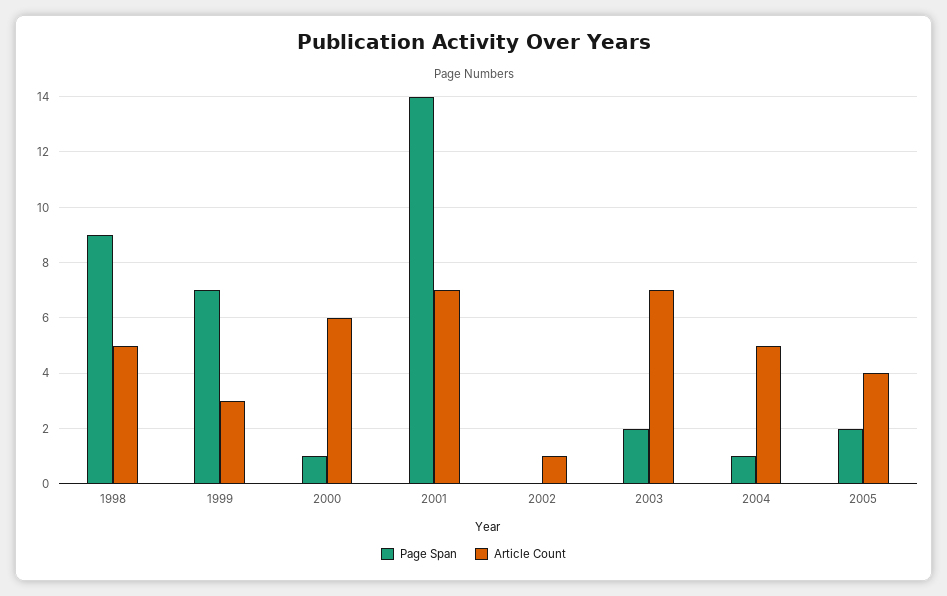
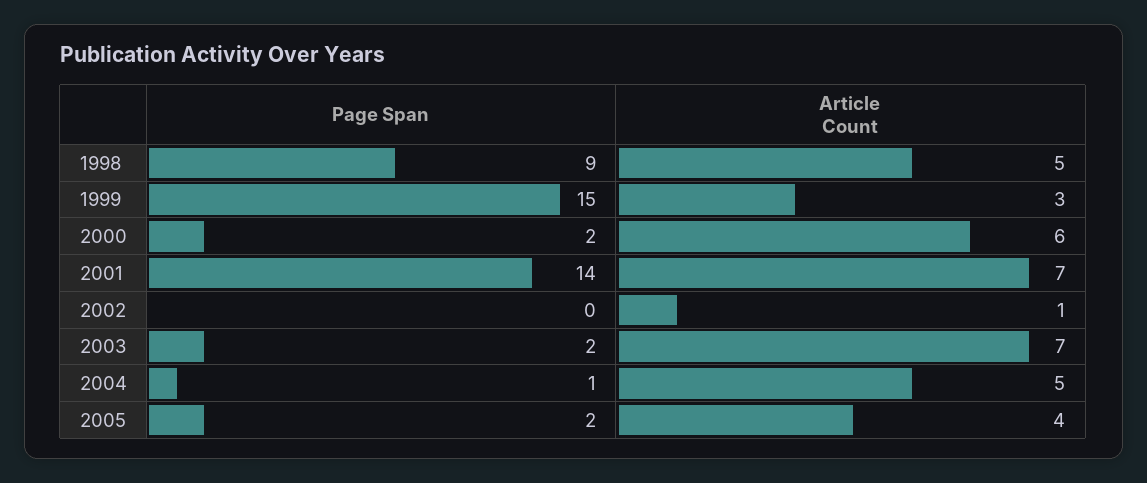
  {
    "Page Span": {
      "1998": 9,
-     "1999": 7,
+     "1999": 15,
-     "2000": 1,
+     "2000": 2,
      "2001": 14,
      "2002": 0,
      "2003": 2,
      "2004": 1,
      "2005": 2
    },
    "Article Count": {
      "1998": 5,
      "1999": 3,
      "2000": 6,
      "2001": 7,
      "2002": 1,
      "2003": 7,
      "2004": 5,
      "2005": 4
    }
  }

